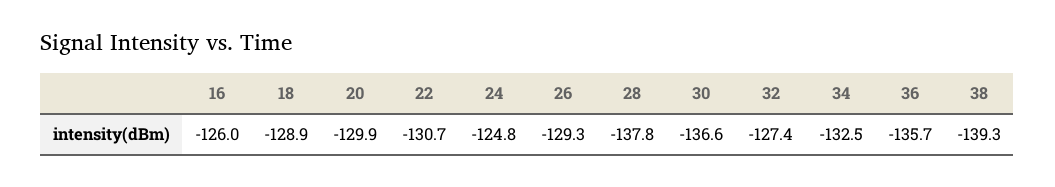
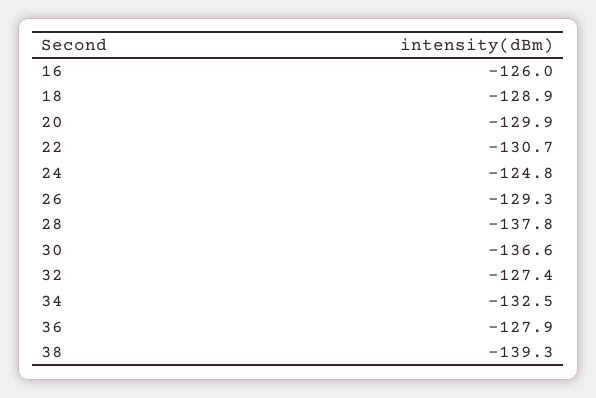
  {
    "16": -126,
    "18": -128.9,
    "20": -129.9,
    "22": -130.7,
    "24": -124.8,
    "26": -129.3,
    "28": -137.8,
    "30": -136.6,
    "32": -127.4,
    "34": -132.5,
-   "36": -135.7,
+   "36": -127.9,
    "38": -139.3
  }

